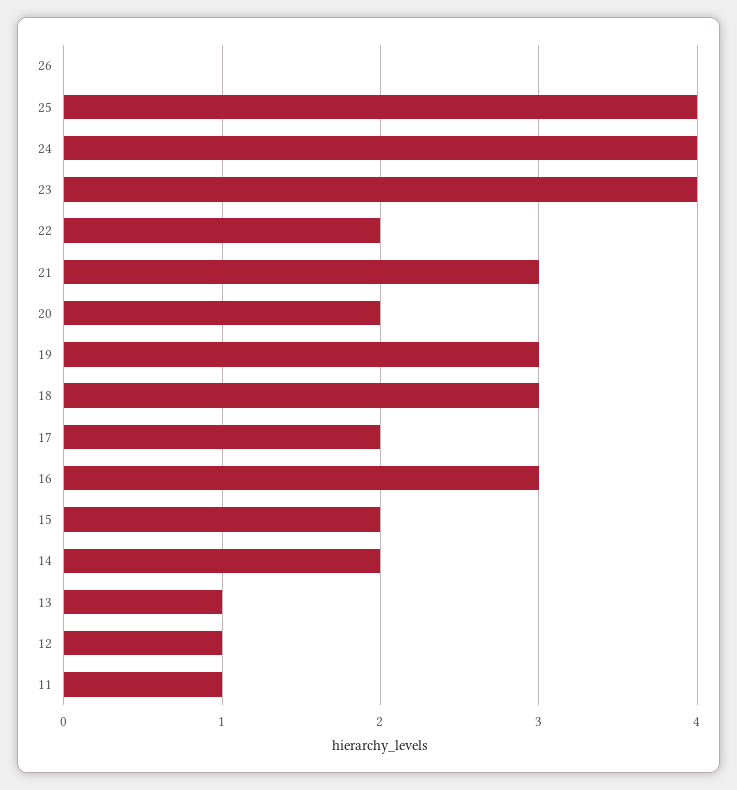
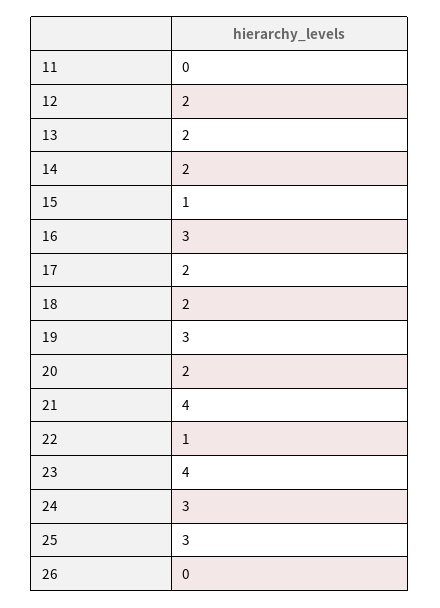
  {
    "26": 0,
-   "25": 4,
+   "25": 3,
-   "24": 4,
+   "24": 3,
    "23": 4,
-   "22": 2,
+   "22": 1,
-   "21": 3,
+   "21": 4,
    "20": 2,
    "19": 3,
-   "18": 3,
+   "18": 2,
    "17": 2,
    "16": 3,
-   "15": 2,
+   "15": 1,
    "14": 2,
-   "13": 1,
+   "13": 2,
-   "12": 1,
+   "12": 2,
-   "11": 1
+   "11": 0
  }

